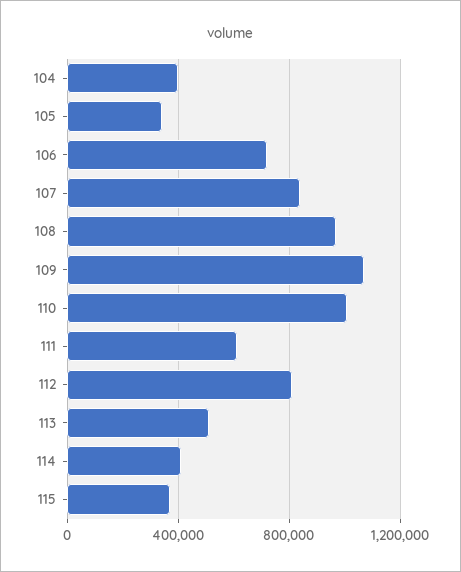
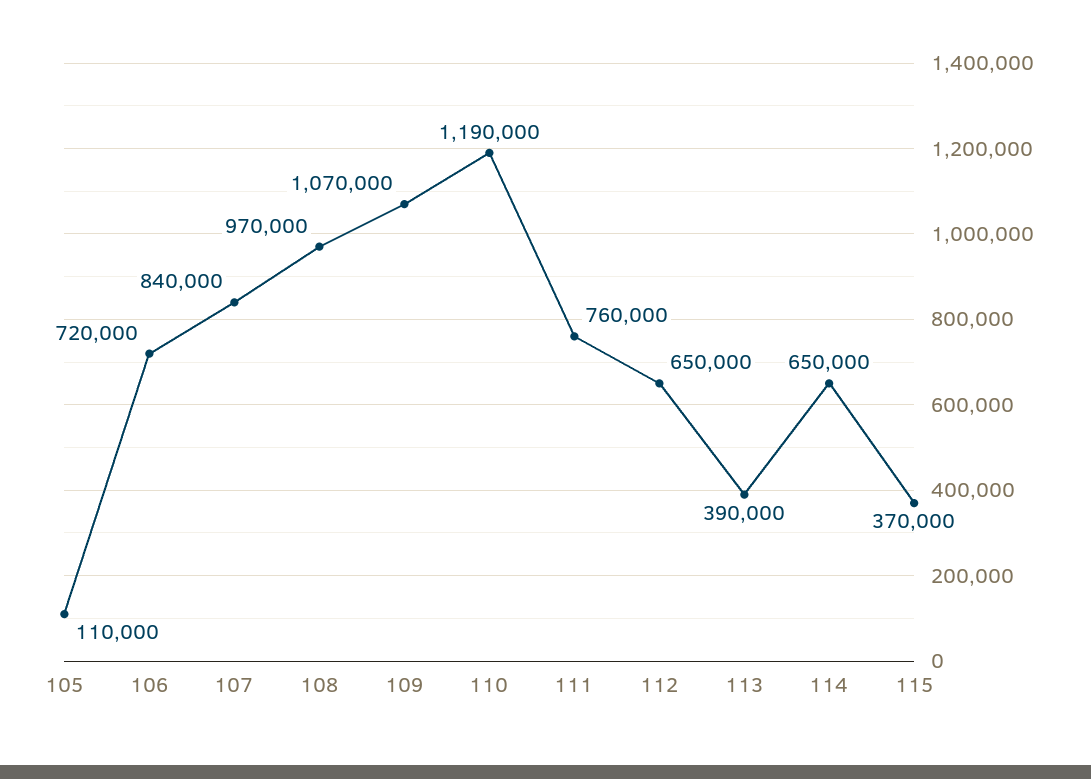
  {
-   "104": 400000,
-   "105": 350000,
+   "105": 110000,
    "106": 720000,
    "107": 840000,
    "108": 970000,
    "109": 1070000,
-   "110": 1000000,
+   "110": 1190000,
-   "111": 600000,
+   "111": 760000,
-   "112": 800000,
+   "112": 650000,
-   "113": 500000,
+   "113": 390000,
-   "114": 400000,
+   "114": 650000,
    "115": 370000
  }

